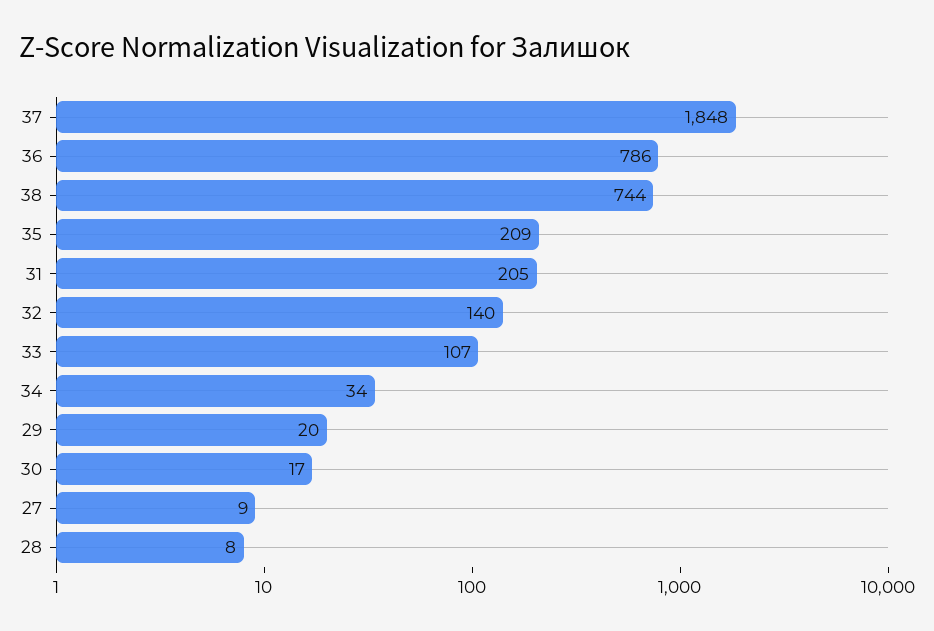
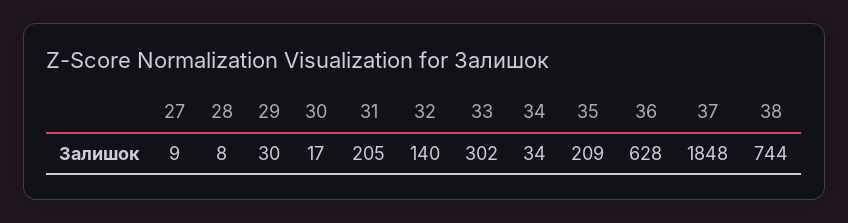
  {
    "37": 1848,
-   "36": 786,
+   "36": 628,
    "38": 744,
    "35": 209,
    "31": 205,
    "32": 140,
-   "33": 107,
+   "33": 302,
    "34": 34,
-   "29": 20,
+   "29": 30,
    "30": 17,
    "27": 9,
    "28": 8
  }

